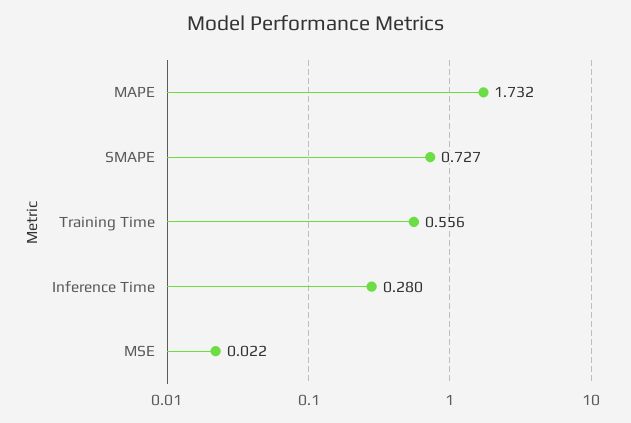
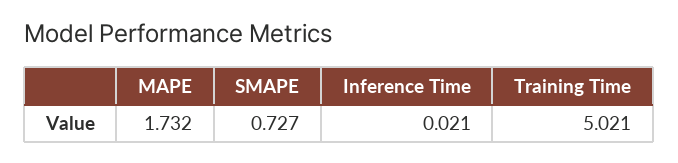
  {
    "MAPE": 1.732,
    "SMAPE": 0.727,
-   "Training Time": 0.556,
+   "Training Time": 5.021,
-   "Inference Time": 0.28,
+   "Inference Time": 0.021
-   "MSE": 0.022
  }

